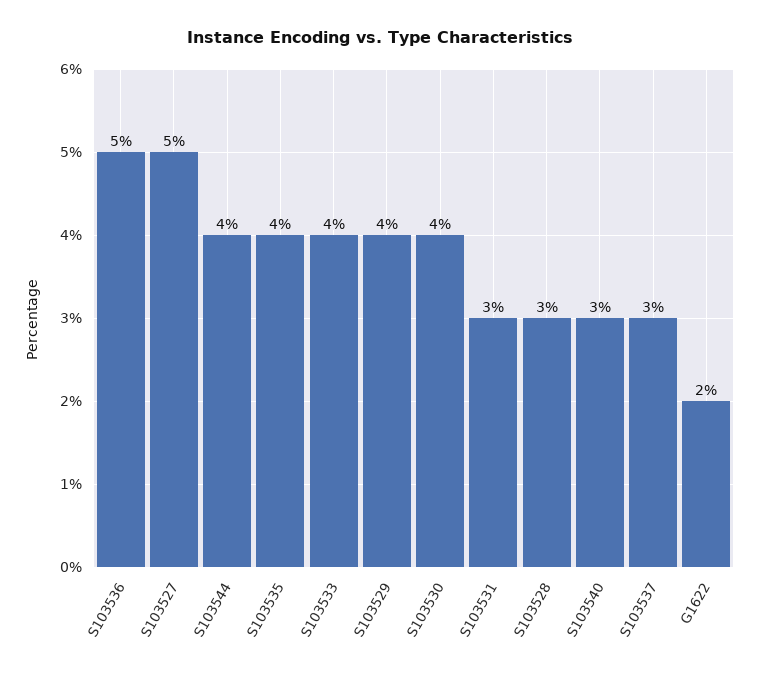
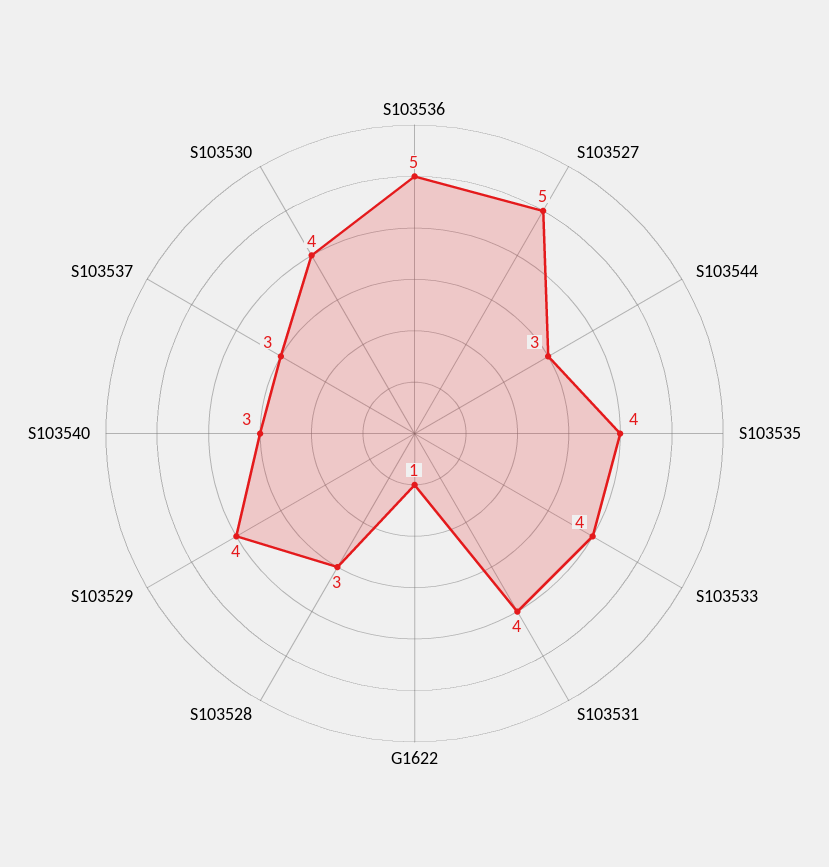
  {
    "S103536": 5,
    "S103527": 5,
-   "S103544": 4,
+   "S103544": 3,
    "S103535": 4,
    "S103533": 4,
    "S103529": 4,
    "S103530": 4,
-   "S103531": 3,
+   "S103531": 4,
    "S103528": 3,
    "S103540": 3,
    "S103537": 3,
-   "G1622": 2
+   "G1622": 1
  }

